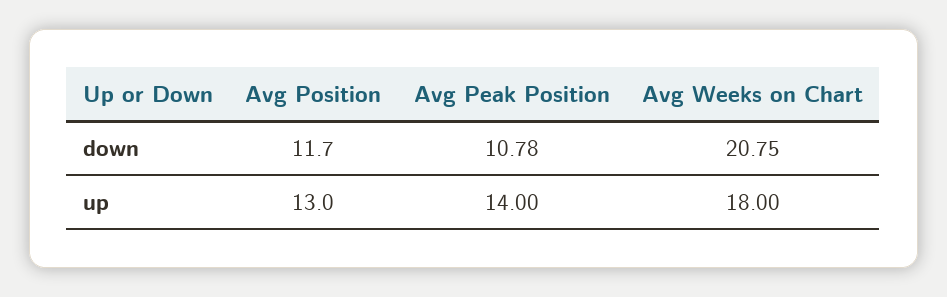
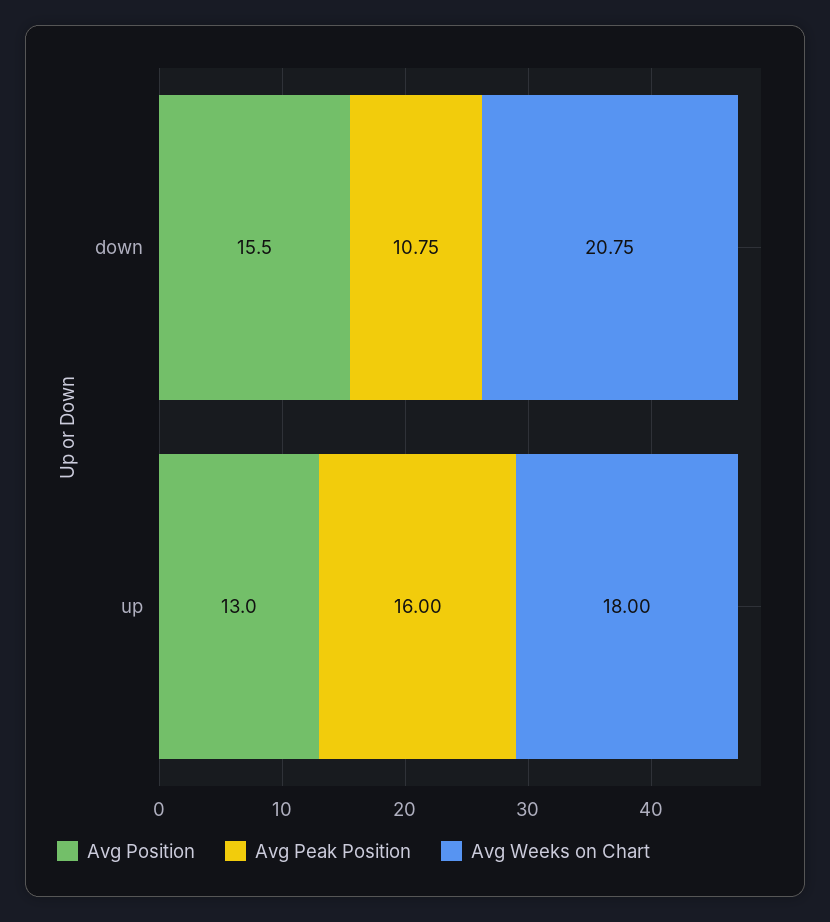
  {
    "Avg Position": {
-     "down": 11.7,
+     "down": 15.5,
      "up": 13
    },
    "Avg Peak Position": {
-     "down": 10.78,
+     "down": 10.75,
-     "up": 14
+     "up": 16
    },
    "Avg Weeks on Chart": {
      "down": 20.75,
      "up": 18
    }
  }

